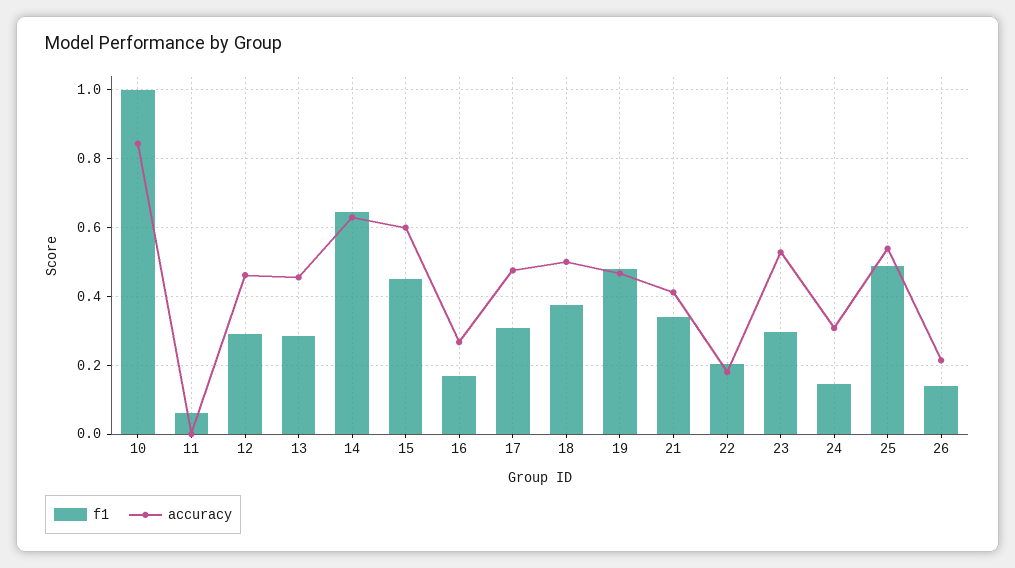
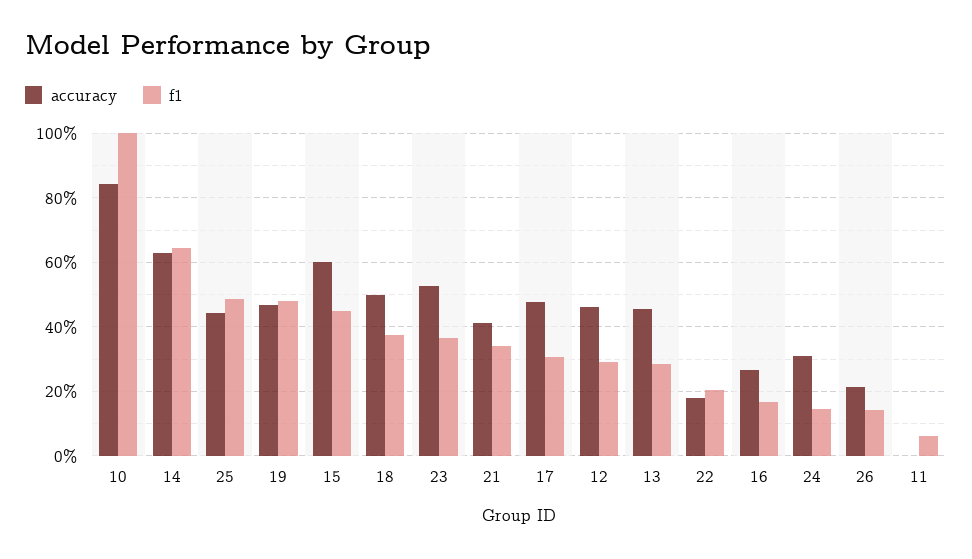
  {
    "f1": {
      "10": 1,
      "11": 0.06,
      "12": 0.3,
      "13": 0.28,
      "14": 0.64,
      "15": 0.46,
      "16": 0.16,
      "17": 0.3,
      "18": 0.38,
      "19": 0.48,
      "21": 0.34,
      "22": 0.2,
-     "23": 0.3,
+     "23": 0.36,
      "24": 0.14,
      "25": 0.48,
      "26": 0.14
    },
    "accuracy": {
      "10": 0.84,
      "11": 0,
      "12": 0.46,
      "13": 0.46,
      "14": 0.64,
      "15": 0.6,
      "16": 0.26,
      "17": 0.48,
      "18": 0.5,
      "19": 0.46,
      "21": 0.42,
      "22": 0.18,
      "23": 0.52,
      "24": 0.3,
-     "25": 0.54,
+     "25": 0.44,
      "26": 0.22
    }
  }

